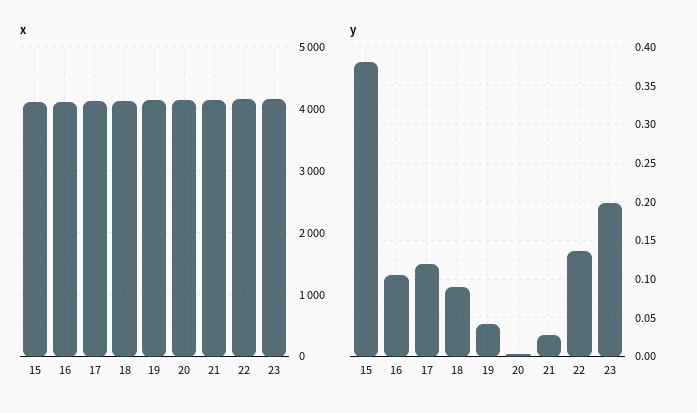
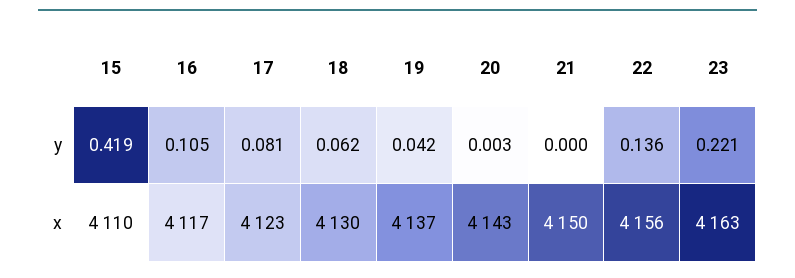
  {
    "x": {
      "15": 4110,
      "16": 4117,
      "17": 4123,
      "18": 4130,
      "19": 4137,
      "20": 4143,
      "21": 4150,
      "22": 4156,
      "23": 4163
    },
    "y": {
-     "15": 0.38,
+     "15": 0.419,
      "16": 0.105,
-     "17": 0.12,
+     "17": 0.081,
-     "18": 0.09,
+     "18": 0.062,
      "19": 0.042,
      "20": 0.003,
-     "21": 0.03,
+     "21": 0,
      "22": 0.136,
-     "23": 0.2
+     "23": 0.221
    }
  }

